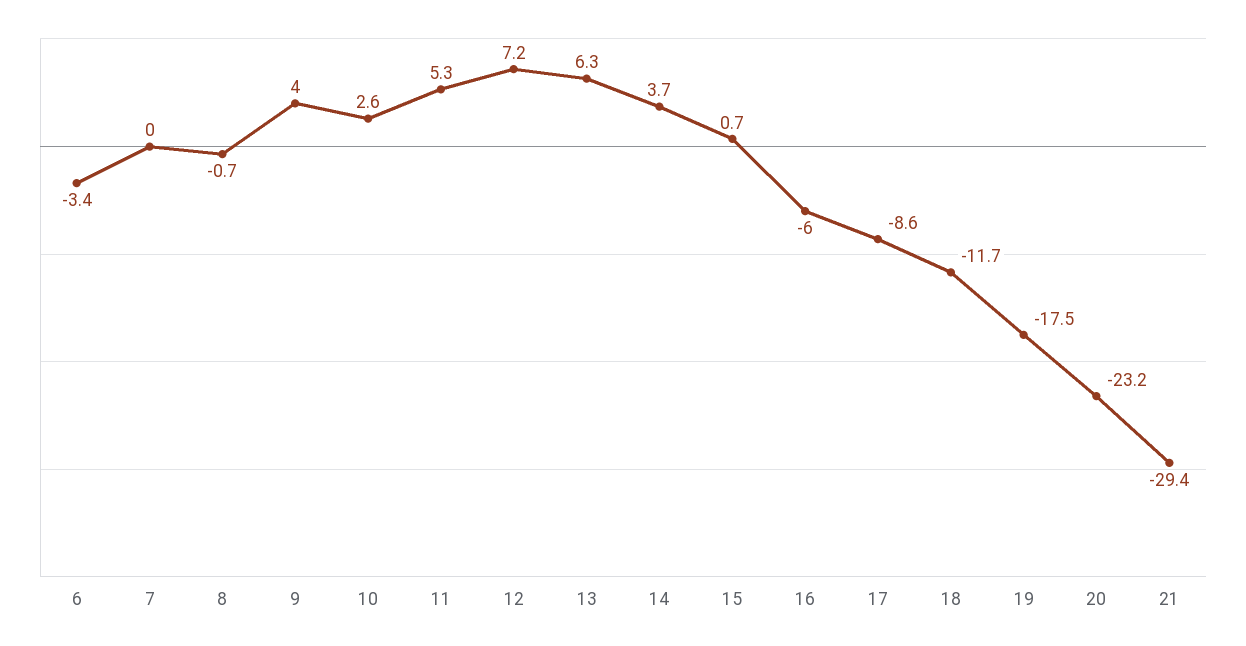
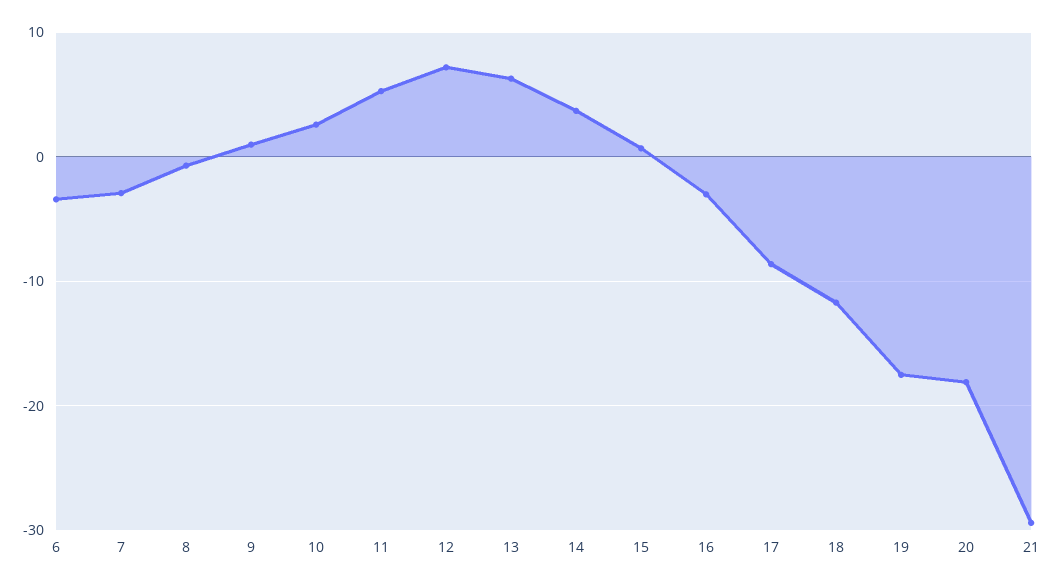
  {
    "6": -3.4,
-   "7": 0,
+   "7": -3,
    "8": -0.7,
-   "9": 4,
+   "9": 1,
    "10": 2.6,
    "11": 5.3,
    "12": 7.2,
    "13": 6.3,
    "14": 3.7,
    "15": 0.7,
-   "16": -6,
+   "16": -3,
    "17": -8.6,
    "18": -11.7,
    "19": -17.5,
-   "20": -23.2,
+   "20": -18,
    "21": -29.4
  }

